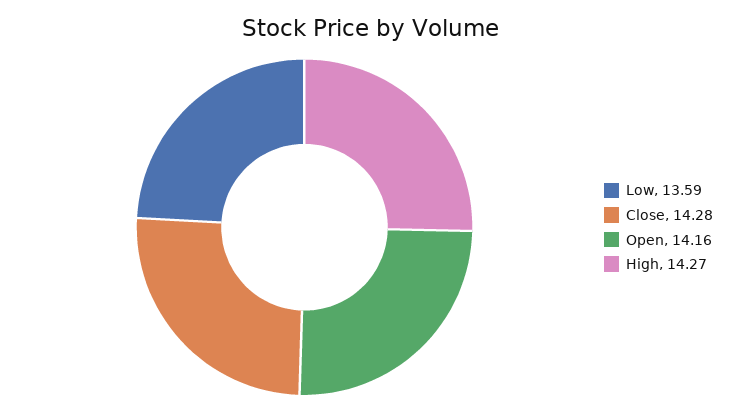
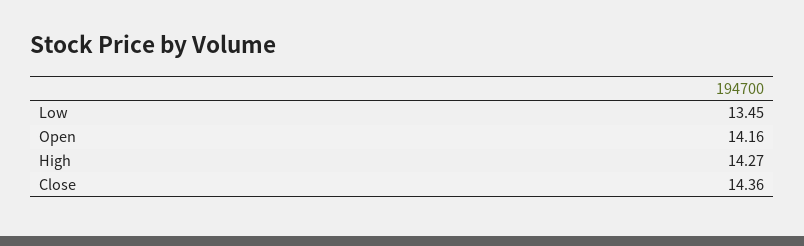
  {
-   "Low": 13.59,
+   "Low": 13.45,
-   "Close": 14.28,
+   "Close": 14.36,
    "Open": 14.16,
    "High": 14.27
  }

